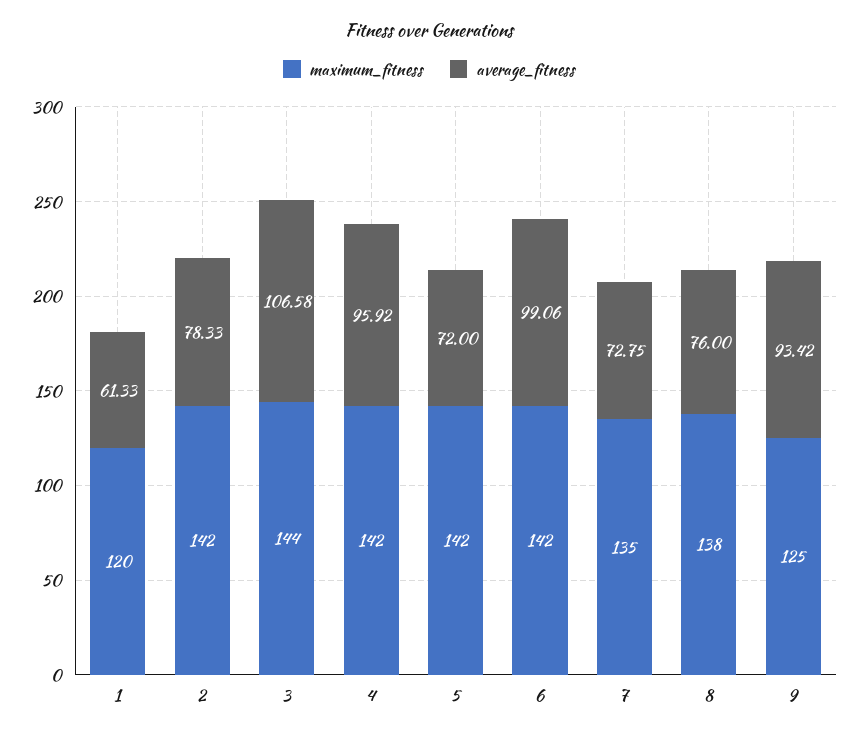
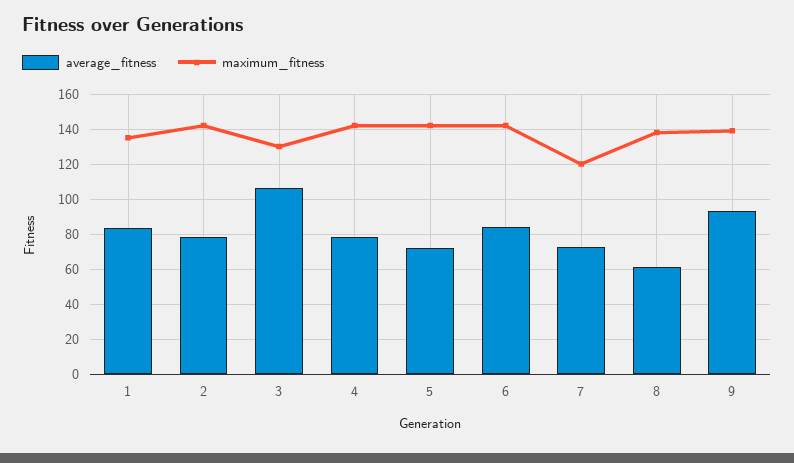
  {
    "maximum_fitness": {
-     "1": 120,
+     "1": 135,
      "2": 142,
-     "3": 144,
+     "3": 130,
      "4": 142,
      "5": 142,
      "6": 142,
-     "7": 135,
+     "7": 120,
      "8": 138,
-     "9": 125
+     "9": 140
    },
    "average_fitness": {
-     "1": 61.33,
+     "1": 85,
      "2": 78.33,
      "3": 106.58,
-     "4": 95.92,
+     "4": 80,
      "5": 72,
-     "6": 99.06,
+     "6": 85,
      "7": 72.75,
-     "8": 76,
+     "8": 60,
      "9": 93.42
    }
  }

